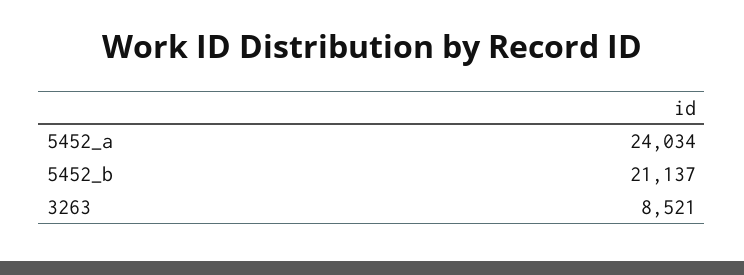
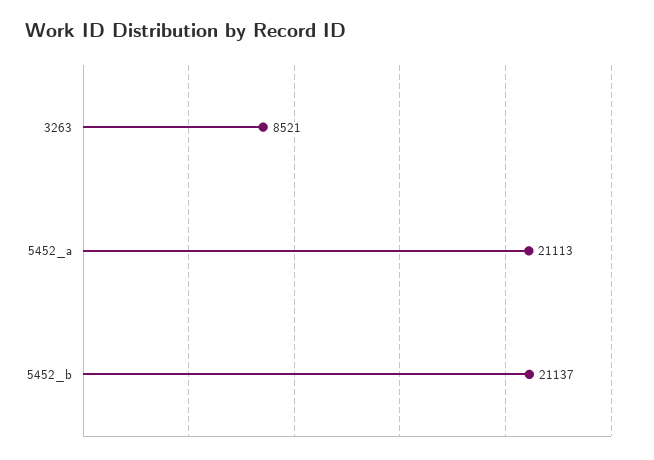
  {
-   "5452_a": 24034,
+   "5452_a": 21113,
    "5452_b": 21137,
    "3263": 8521
  }

